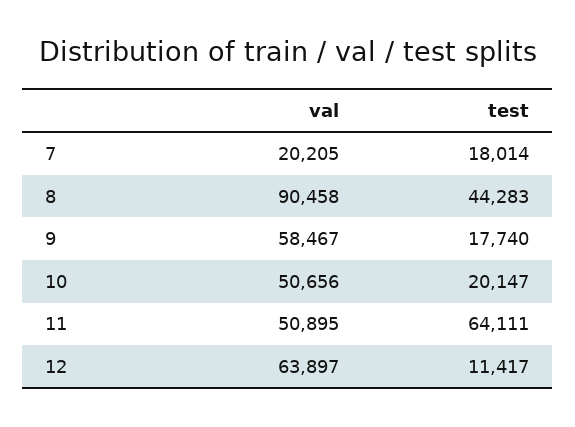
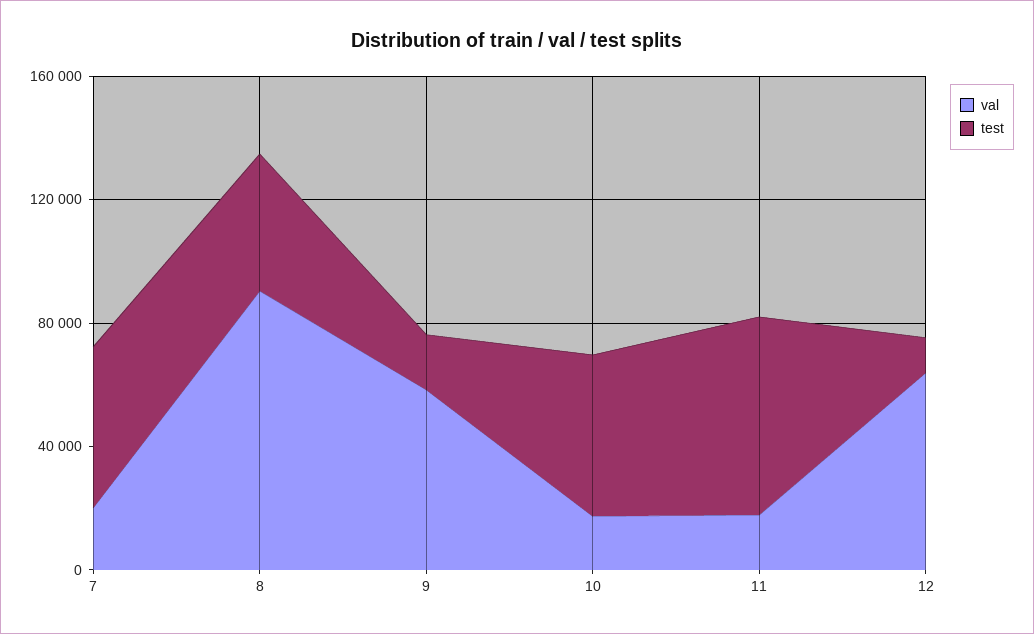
  {
    "val": {
      "7": 20205,
      "8": 90458,
      "9": 58467,
-     "10": 50656,
+     "10": 20000,
-     "11": 50895,
+     "11": 20000,
      "12": 63897
    },
    "test": {
-     "7": 18014,
+     "7": 50000,
      "8": 44283,
      "9": 17740,
-     "10": 20147,
+     "10": 50000,
      "11": 64111,
      "12": 11417
    }
  }

